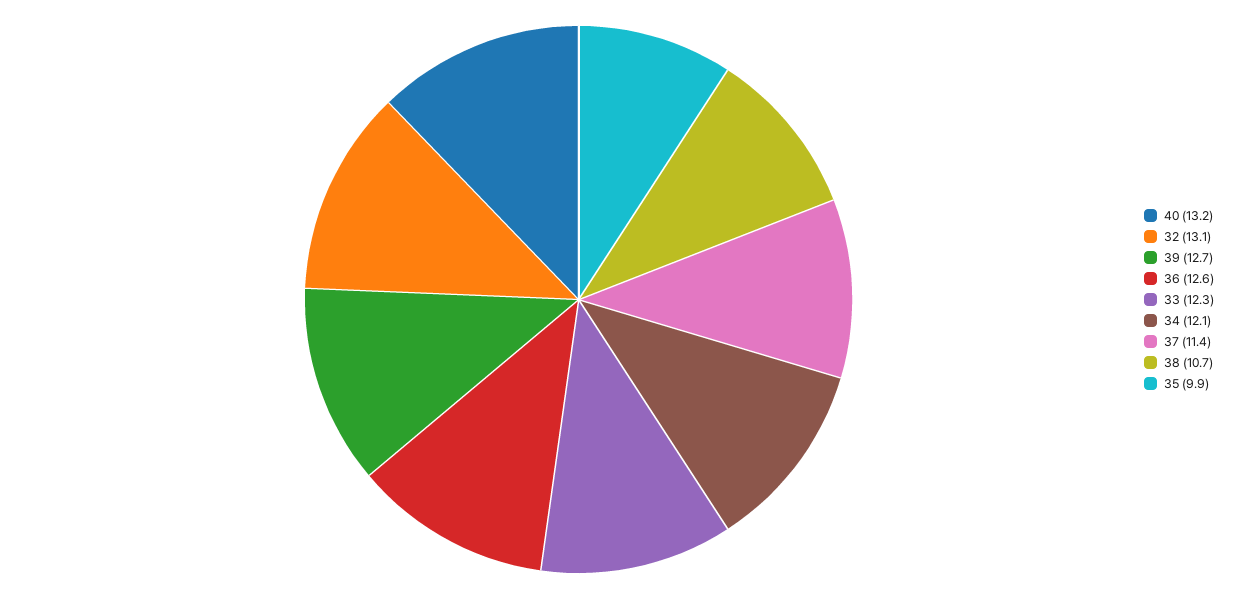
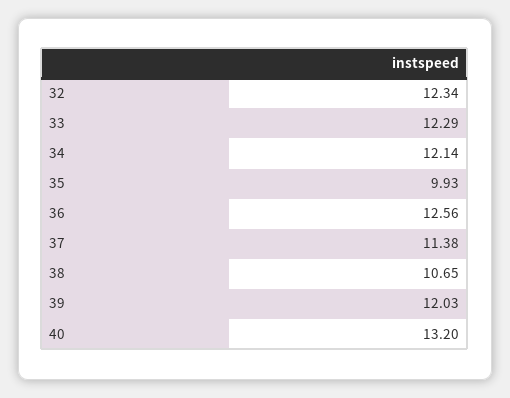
  {
    "40": 13.2,
-   "32": 13.1,
+   "32": 12.34,
-   "39": 12.7,
+   "39": 12.03,
    "36": 12.56,
    "33": 12.29,
    "34": 12.14,
    "37": 11.38,
    "38": 10.65,
    "35": 9.93
  }

